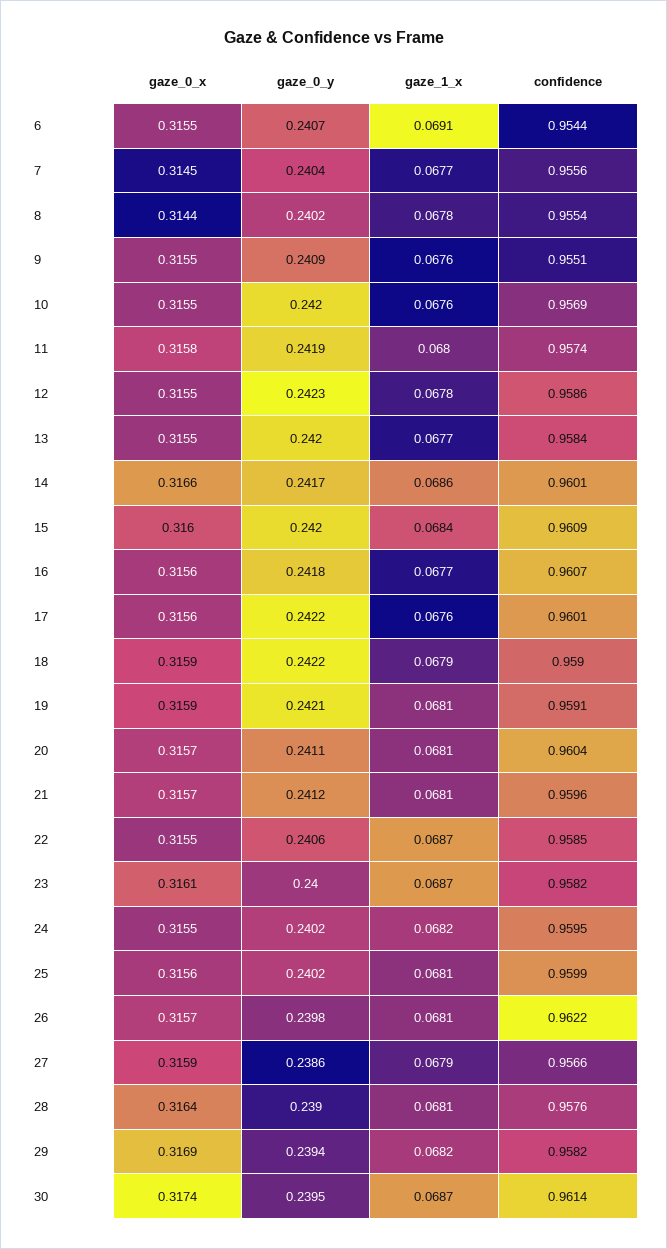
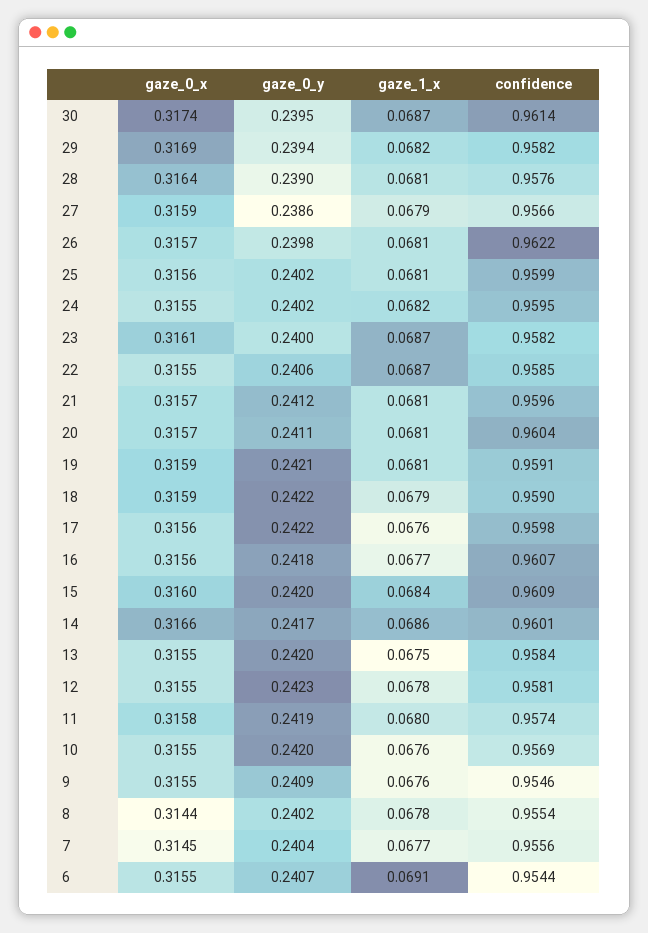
  {
    "gaze_0_x": {
      "6": 0.3155,
      "7": 0.3145,
      "8": 0.3144,
      "9": 0.3155,
      "10": 0.3155,
      "11": 0.3158,
      "12": 0.3155,
      "13": 0.3155,
      "14": 0.3166,
      "15": 0.316,
      "16": 0.3156,
      "17": 0.3156,
      "18": 0.3159,
      "19": 0.3159,
      "20": 0.3157,
      "21": 0.3157,
      "22": 0.3155,
      "23": 0.3161,
      "24": 0.3155,
      "25": 0.3156,
      "26": 0.3157,
      "27": 0.3159,
      "28": 0.3164,
      "29": 0.3169,
      "30": 0.3174
    },
    "gaze_0_y": {
      "6": 0.2407,
      "7": 0.2404,
      "8": 0.2402,
      "9": 0.2409,
      "10": 0.242,
      "11": 0.2419,
      "12": 0.2423,
      "13": 0.242,
      "14": 0.2417,
      "15": 0.242,
      "16": 0.2418,
      "17": 0.2422,
      "18": 0.2422,
      "19": 0.2421,
      "20": 0.2411,
      "21": 0.2412,
      "22": 0.2406,
      "23": 0.24,
      "24": 0.2402,
      "25": 0.2402,
      "26": 0.2398,
      "27": 0.2386,
      "28": 0.239,
      "29": 0.2394,
      "30": 0.2395
    },
    "gaze_1_x": {
      "6": 0.0691,
      "7": 0.0677,
      "8": 0.0678,
      "9": 0.0676,
      "10": 0.0676,
      "11": 0.068,
      "12": 0.0678,
-     "13": 0.0677,
+     "13": 0.0675,
      "14": 0.0686,
      "15": 0.0684,
      "16": 0.0677,
      "17": 0.0676,
      "18": 0.0679,
      "19": 0.0681,
      "20": 0.0681,
      "21": 0.0681,
      "22": 0.0687,
      "23": 0.0687,
      "24": 0.0682,
      "25": 0.0681,
      "26": 0.0681,
      "27": 0.0679,
      "28": 0.0681,
      "29": 0.0682,
      "30": 0.0687
    },
    "confidence": {
      "6": 0.9544,
      "7": 0.9556,
      "8": 0.9554,
-     "9": 0.9551,
+     "9": 0.9546,
      "10": 0.9569,
      "11": 0.9574,
-     "12": 0.9586,
+     "12": 0.9581,
      "13": 0.9584,
      "14": 0.9601,
      "15": 0.9609,
      "16": 0.9607,
-     "17": 0.9601,
+     "17": 0.9598,
      "18": 0.959,
      "19": 0.9591,
      "20": 0.9604,
      "21": 0.9596,
      "22": 0.9585,
      "23": 0.9582,
      "24": 0.9595,
      "25": 0.9599,
      "26": 0.9622,
      "27": 0.9566,
      "28": 0.9576,
      "29": 0.9582,
      "30": 0.9614
    }
  }

